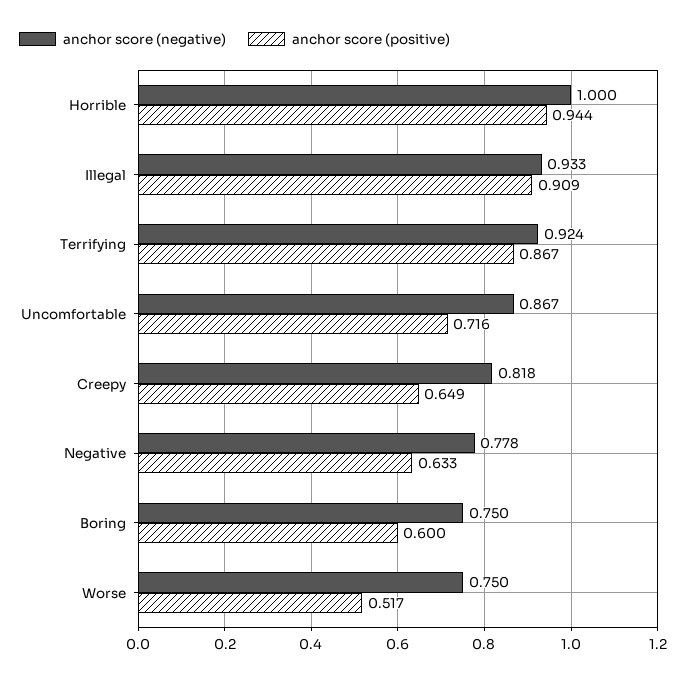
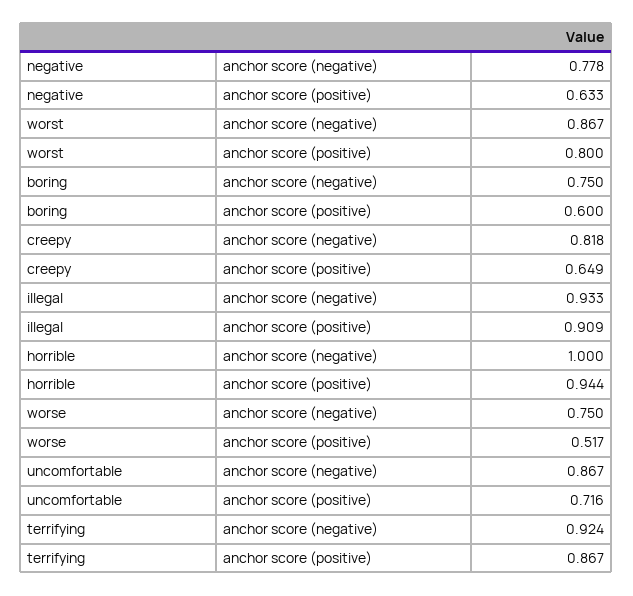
  {
    "anchor score (negative)": {
      "Horrible": 1,
      "Illegal": 0.933,
      "Terrifying": 0.924,
      "Uncomfortable": 0.867,
      "Creepy": 0.818,
      "Negative": 0.778,
      "Boring": 0.75,
-     "Worse": 0.75
+     "Worse": 0.75,
+     "worst": 0.867
    },
    "anchor score (positive)": {
      "Horrible": 0.944,
      "Illegal": 0.909,
      "Terrifying": 0.867,
      "Uncomfortable": 0.716,
      "Creepy": 0.649,
      "Negative": 0.633,
      "Boring": 0.6,
-     "Worse": 0.517
+     "Worse": 0.517,
+     "worst": 0.8
    }
  }

